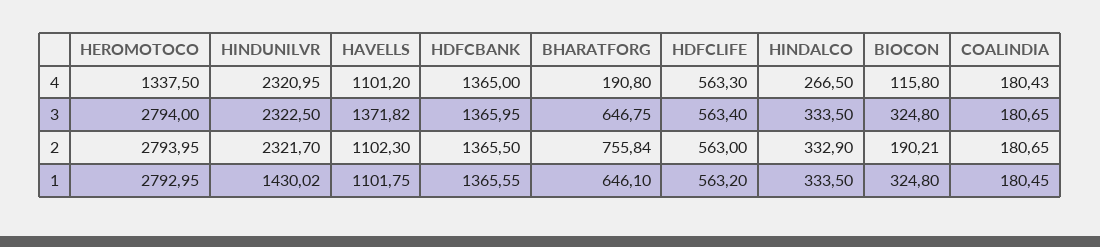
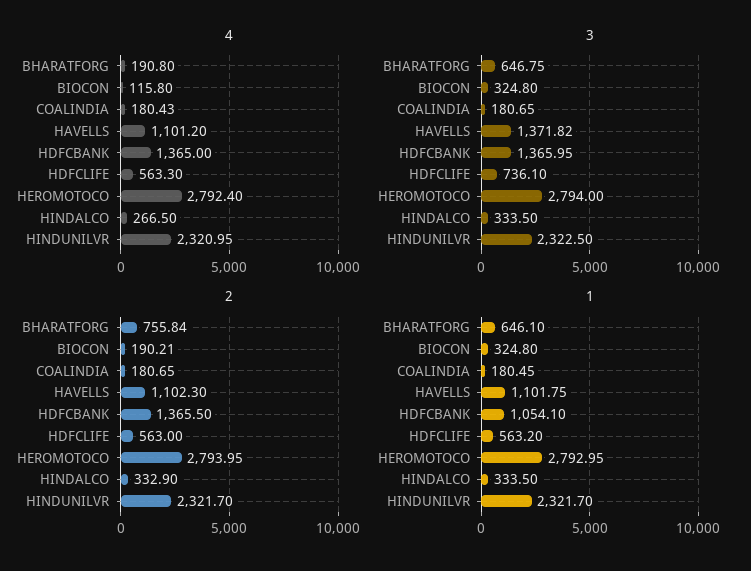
  {
    "4": {
-     "HEROMOTOCO": 1337.5,
+     "HEROMOTOCO": 2792.4,
      "HINDUNILVR": 2320.95,
      "HAVELLS": 1101.2,
      "HDFCBANK": 1365,
      "BHARATFORG": 190.8,
      "HDFCLIFE": 563.3,
      "HINDALCO": 266.5,
      "BIOCON": 115.8,
      "COALINDIA": 180.43
    },
    "3": {
      "HEROMOTOCO": 2794,
      "HINDUNILVR": 2322.5,
      "HAVELLS": 1371.82,
      "HDFCBANK": 1365.95,
      "BHARATFORG": 646.75,
-     "HDFCLIFE": 563.4,
+     "HDFCLIFE": 736.1,
      "HINDALCO": 333.5,
      "BIOCON": 324.8,
      "COALINDIA": 180.65
    },
    "2": {
      "HEROMOTOCO": 2793.95,
      "HINDUNILVR": 2321.7,
      "HAVELLS": 1102.3,
      "HDFCBANK": 1365.5,
      "BHARATFORG": 755.84,
      "HDFCLIFE": 563,
      "HINDALCO": 332.9,
      "BIOCON": 190.21,
      "COALINDIA": 180.65
    },
    "1": {
      "HEROMOTOCO": 2792.95,
-     "HINDUNILVR": 1430.02,
+     "HINDUNILVR": 2321.7,
      "HAVELLS": 1101.75,
-     "HDFCBANK": 1365.55,
+     "HDFCBANK": 1054.1,
      "BHARATFORG": 646.1,
      "HDFCLIFE": 563.2,
      "HINDALCO": 333.5,
      "BIOCON": 324.8,
      "COALINDIA": 180.45
    }
  }

